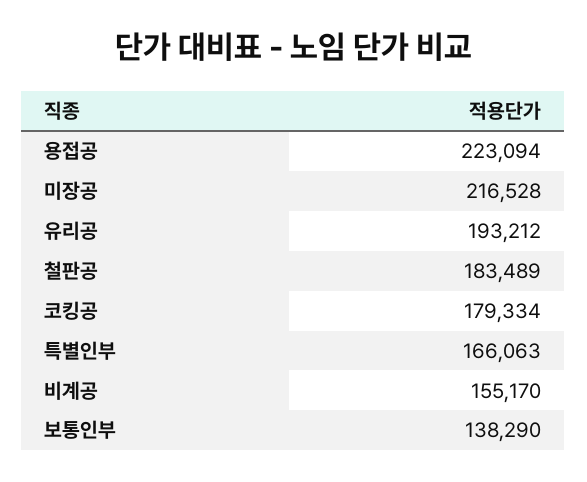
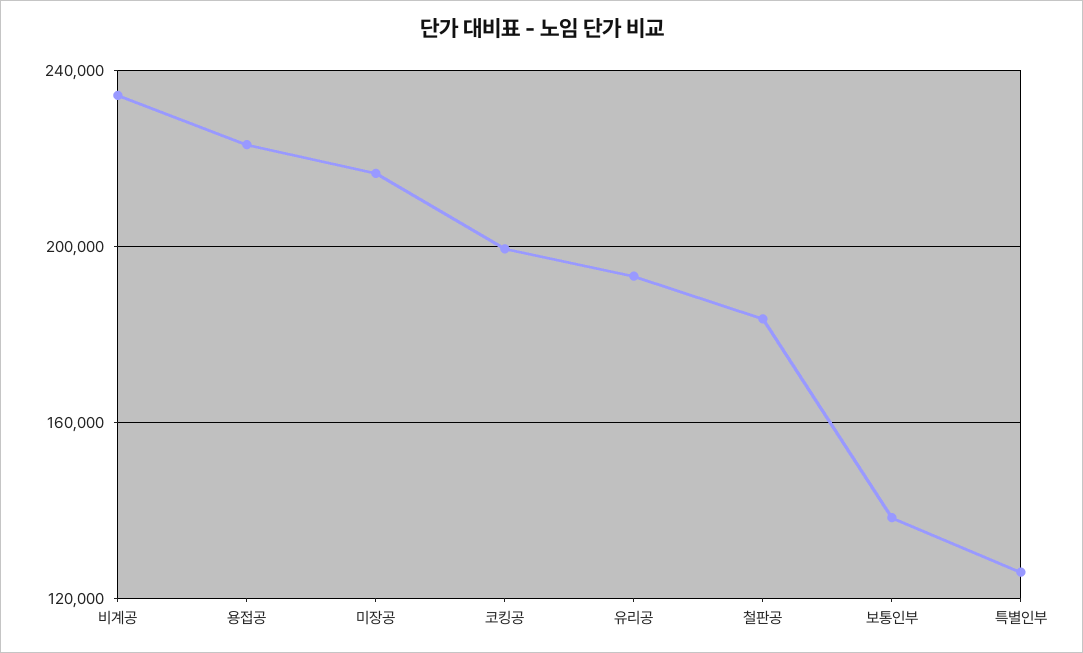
  {
    "용접공": 223094,
    "미장공": 216528,
    "유리공": 193212,
    "철판공": 183489,
-   "코킹공": 179334,
+   "코킹공": 200000,
-   "특별인부": 166063,
+   "특별인부": 125000,
-   "비계공": 155170,
+   "비계공": 235000,
    "보통인부": 138290
  }

